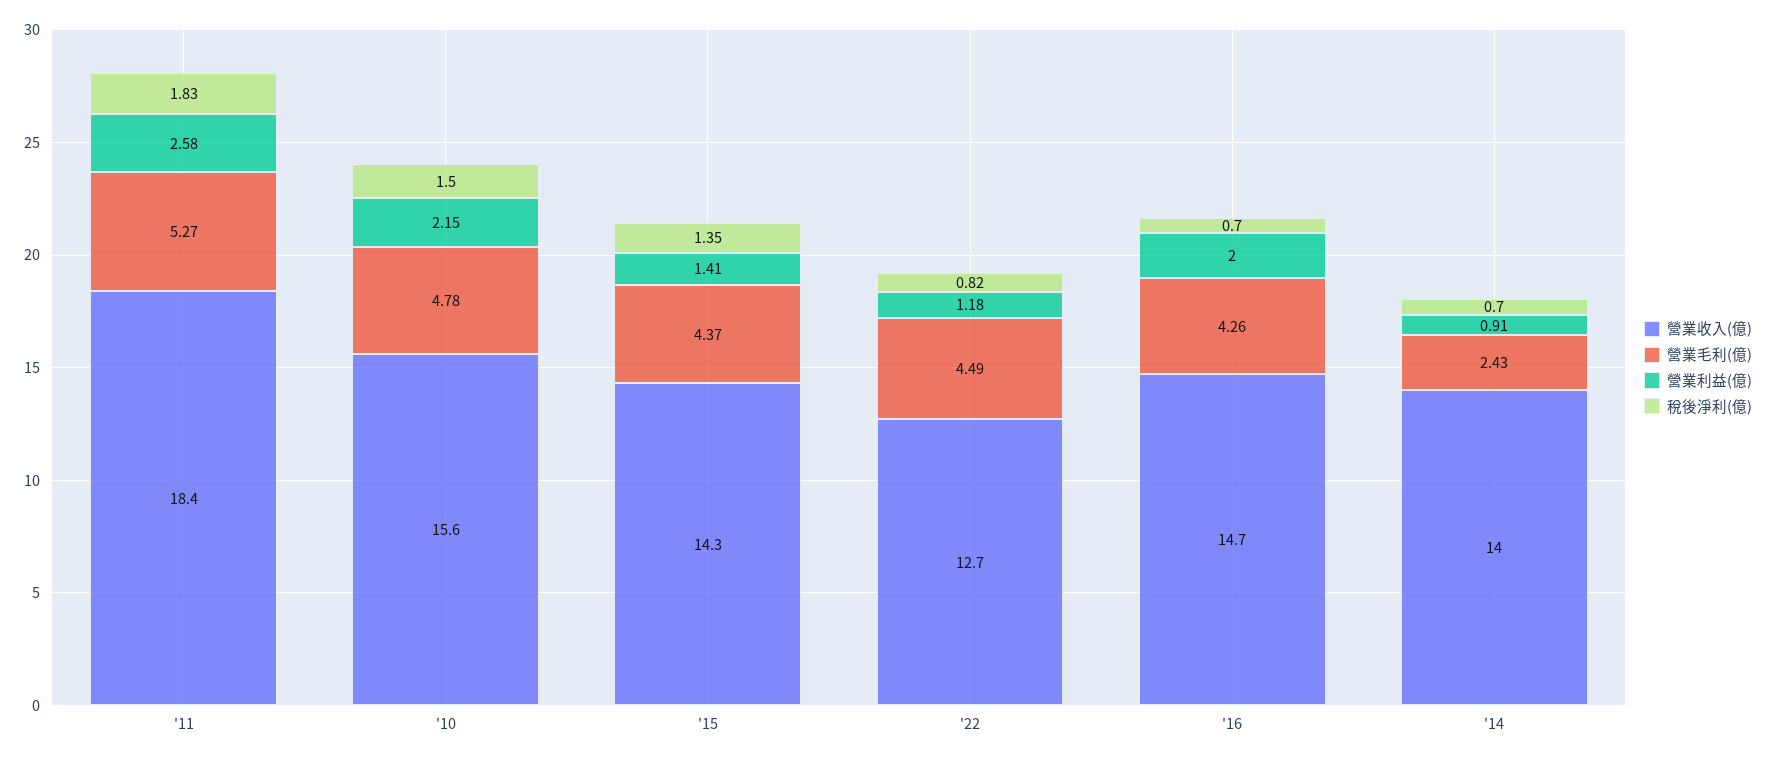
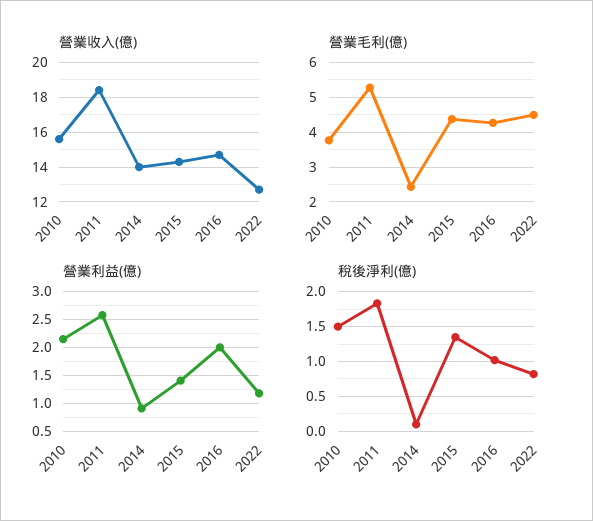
  {
    "營業收入(億)": {
      "'11": 18.4,
      "'10": 15.6,
      "'15": 14.3,
      "'22": 12.7,
      "'16": 14.7,
      "'14": 14
    },
    "營業毛利(億)": {
      "'11": 5.27,
-     "'10": 4.78,
+     "'10": 3.8,
      "'15": 4.37,
      "'22": 4.49,
      "'16": 4.26,
      "'14": 2.43
    },
    "營業利益(億)": {
      "'11": 2.58,
      "'10": 2.15,
      "'15": 1.41,
      "'22": 1.18,
      "'16": 2,
      "'14": 0.91
    },
    "稅後淨利(億)": {
      "'11": 1.83,
      "'10": 1.5,
      "'15": 1.35,
      "'22": 0.82,
-     "'16": 0.7,
+     "'16": 1,
-     "'14": 0.7
+     "'14": 0.1
    }
  }

